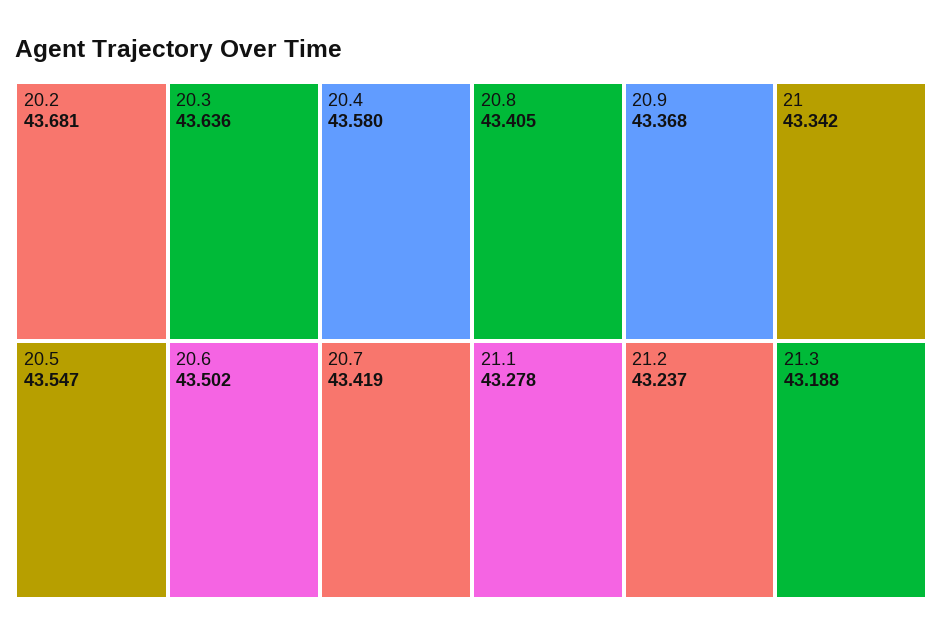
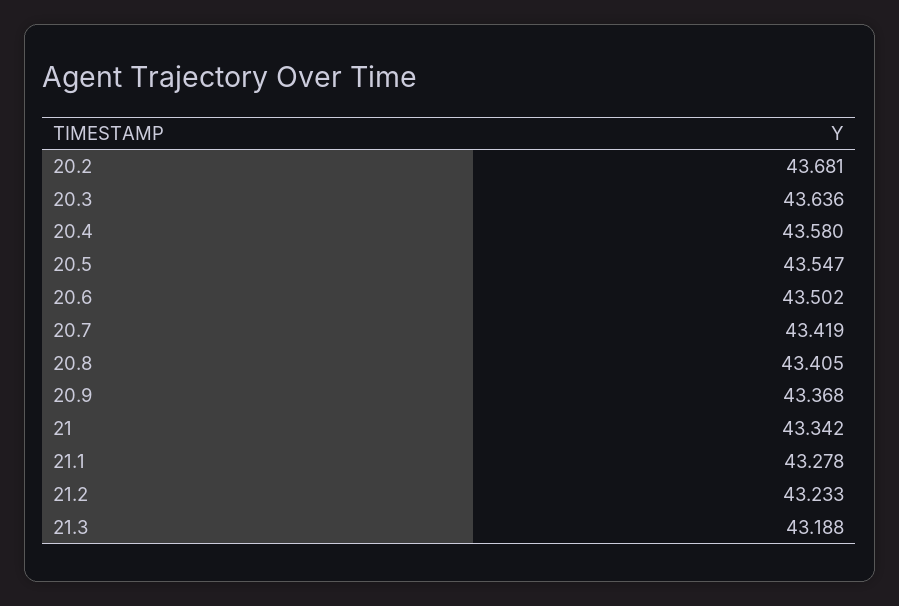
  {
    "20.2": 43.681,
    "20.3": 43.636,
    "20.4": 43.58,
    "20.5": 43.547,
    "20.6": 43.502,
    "20.7": 43.419,
    "20.8": 43.405,
    "20.9": 43.368,
    "21": 43.342,
    "21.1": 43.278,
-   "21.2": 43.237,
+   "21.2": 43.233,
    "21.3": 43.188
  }

